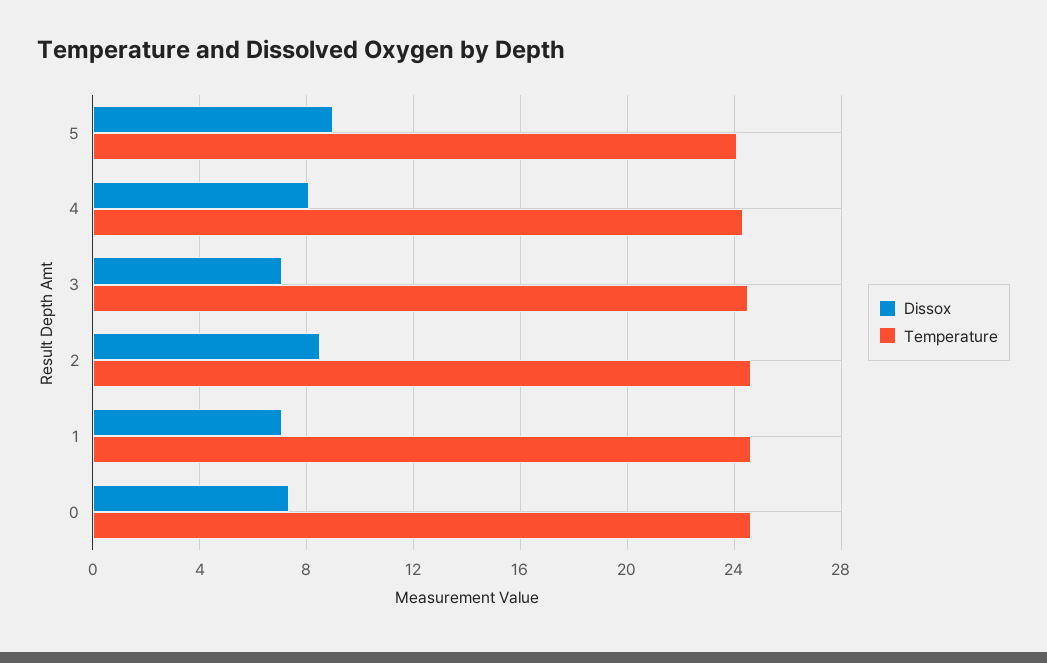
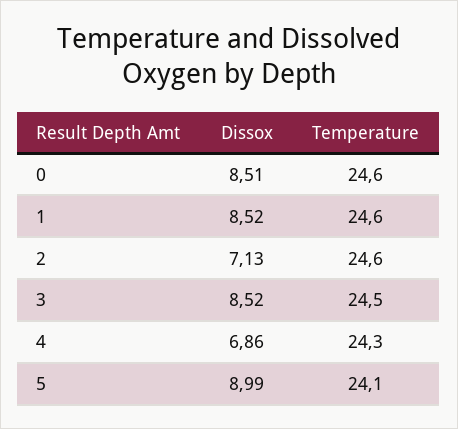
  {
    "Dissox": {
      "5": 8.99,
-     "4": 8,
+     "4": 6.86,
-     "3": 7,
+     "3": 8.52,
-     "2": 8.5,
+     "2": 7.13,
-     "1": 7,
+     "1": 8.52,
-     "0": 7.5
+     "0": 8.51
    },
    "Temperature": {
      "5": 24.1,
      "4": 24.3,
      "3": 24.5,
      "2": 24.6,
      "1": 24.6,
      "0": 24.6
    }
  }

